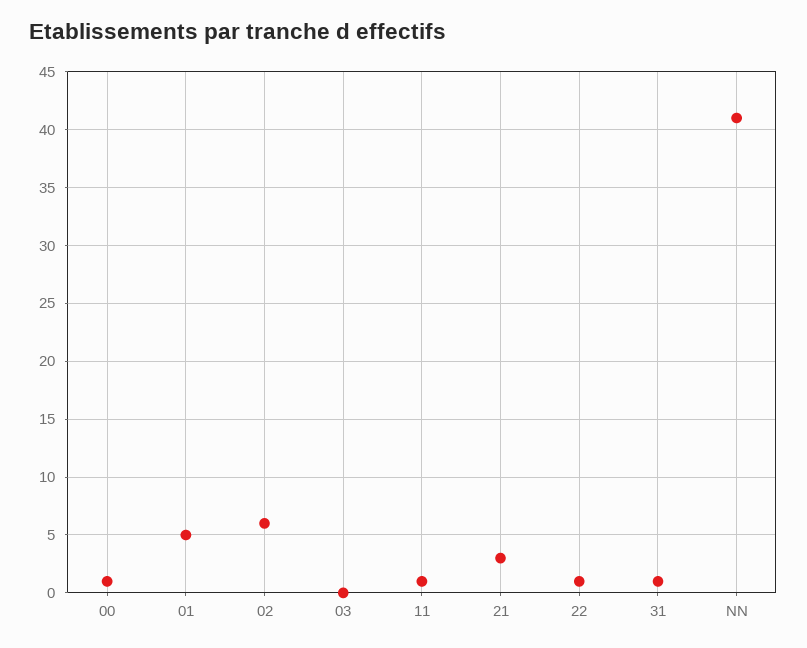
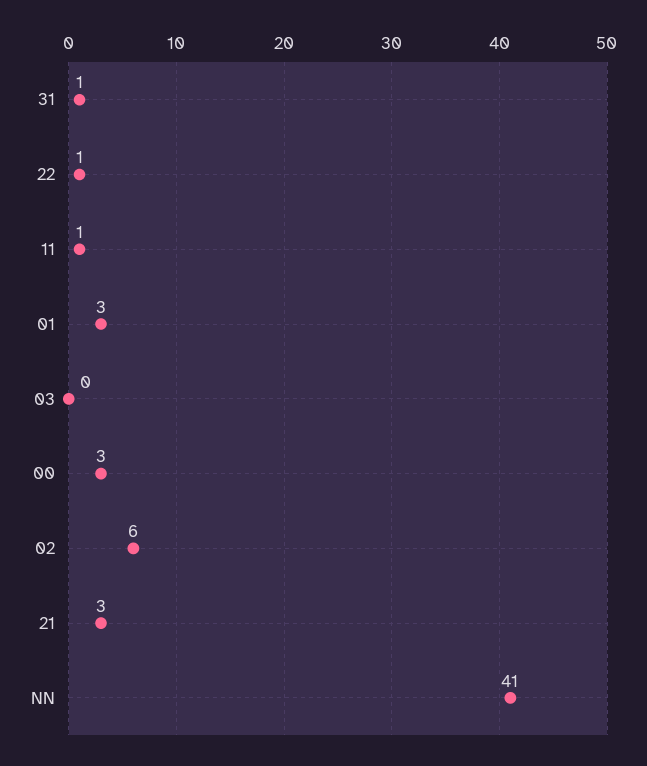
  {
-   "00": 1,
+   "00": 3,
-   "01": 5,
+   "01": 3,
    "02": 6,
    "03": 0,
    "11": 1,
    "21": 3,
    "22": 1,
    "31": 1,
    "NN": 41
  }

